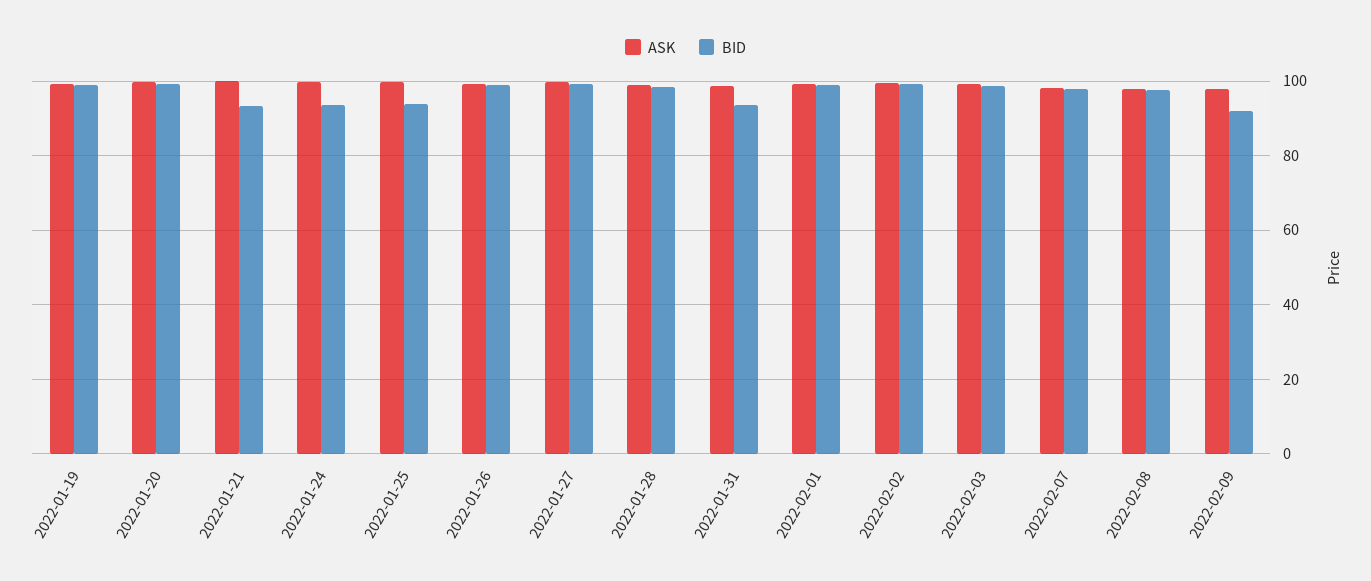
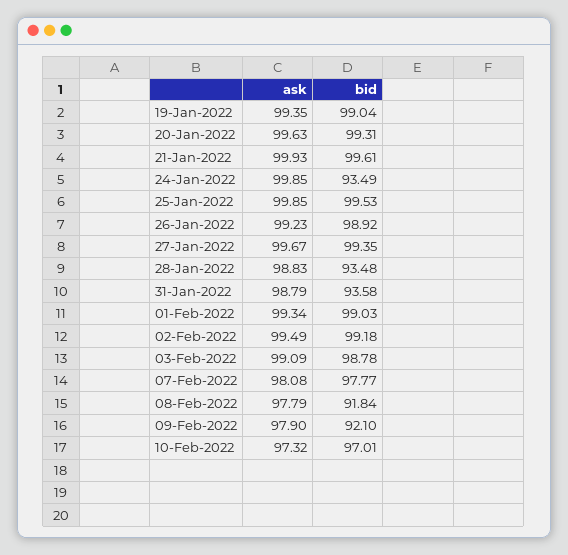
  {
    "ASK": {
      "2022-01-19": 99.35,
      "2022-01-20": 99.63,
      "2022-01-21": 99.93,
      "2022-01-24": 99.85,
      "2022-01-25": 99.85,
      "2022-01-26": 99.23,
      "2022-01-27": 99.67,
      "2022-01-28": 98.83,
      "2022-01-31": 98.79,
      "2022-02-01": 99.34,
      "2022-02-02": 99.49,
      "2022-02-03": 99.09,
      "2022-02-07": 98.08,
      "2022-02-08": 97.79,
-     "2022-02-09": 97.9
+     "2022-02-09": 97.9,
+     "10-Feb-2022": 97.32
    },
    "BID": {
      "2022-01-19": 99.04,
      "2022-01-20": 99.31,
-     "2022-01-21": 94,
+     "2022-01-21": 99.61,
      "2022-01-24": 93.49,
-     "2022-01-25": 94,
+     "2022-01-25": 99.53,
      "2022-01-26": 98.92,
      "2022-01-27": 99.35,
-     "2022-01-28": 98,
+     "2022-01-28": 93.48,
      "2022-01-31": 93.58,
      "2022-02-01": 99.03,
      "2022-02-02": 99.18,
      "2022-02-03": 98.78,
      "2022-02-07": 97.77,
-     "2022-02-08": 98,
+     "2022-02-08": 91.84,
-     "2022-02-09": 92.1
+     "2022-02-09": 92.1,
+     "10-Feb-2022": 97.01
    }
  }

